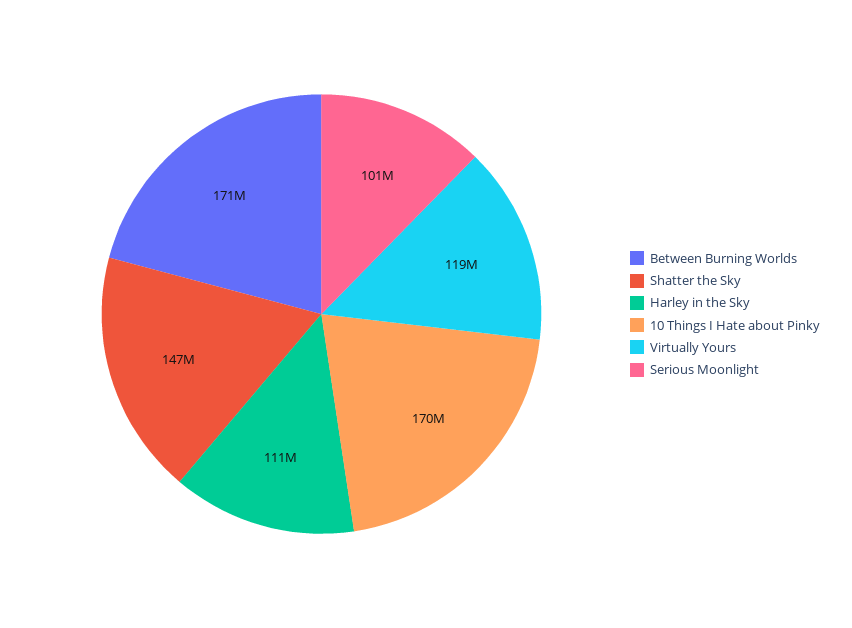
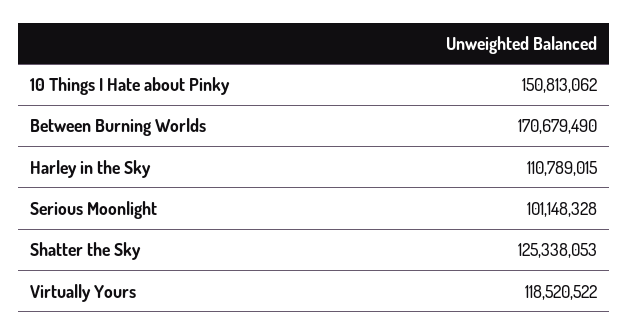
  {
    "Between Burning Worlds": 170679490,
-   "Shatter the Sky": 147000000,
+   "Shatter the Sky": 125338053,
    "Harley in the Sky": 110789015,
-   "10 Things I Hate about Pinky": 170000000,
+   "10 Things I Hate about Pinky": 150813062,
    "Virtually Yours": 118520522,
    "Serious Moonlight": 101148328
  }

